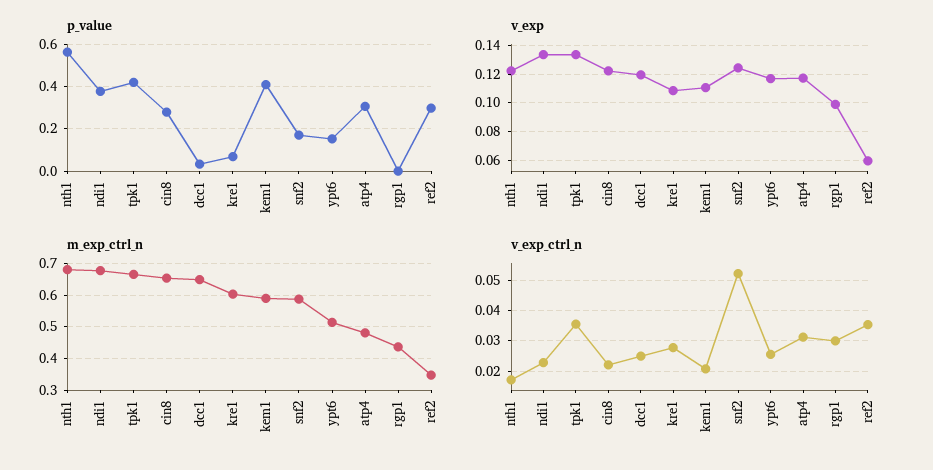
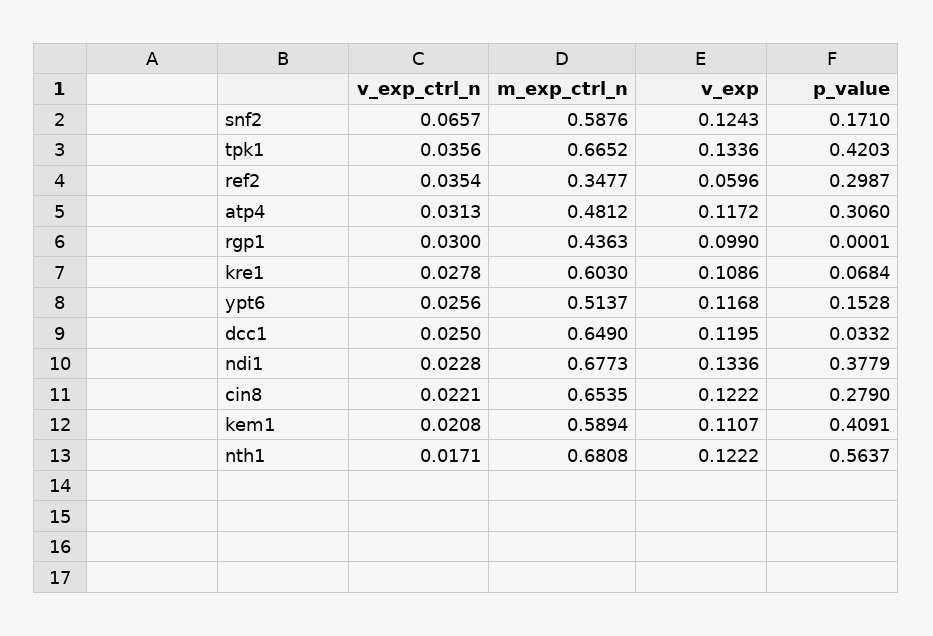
  {
    "p_value": {
      "nth1": 0.5637,
      "ndi1": 0.3779,
      "tpk1": 0.4203,
      "cin8": 0.279,
      "dcc1": 0.0332,
      "kre1": 0.0684,
      "kem1": 0.4091,
      "snf2": 0.171,
      "ypt6": 0.1528,
      "atp4": 0.306,
      "rgp1": 0.0001,
      "ref2": 0.2987
    },
    "v_exp": {
      "nth1": 0.1222,
      "ndi1": 0.1336,
      "tpk1": 0.1336,
      "cin8": 0.1222,
      "dcc1": 0.1195,
      "kre1": 0.1086,
      "kem1": 0.1107,
      "snf2": 0.1243,
      "ypt6": 0.1168,
      "atp4": 0.1172,
      "rgp1": 0.099,
      "ref2": 0.0596
    },
    "m_exp_ctrl_n": {
      "nth1": 0.6808,
      "ndi1": 0.6773,
      "tpk1": 0.6652,
      "cin8": 0.6535,
      "dcc1": 0.649,
      "kre1": 0.603,
      "kem1": 0.5894,
      "snf2": 0.5876,
      "ypt6": 0.5137,
      "atp4": 0.4812,
      "rgp1": 0.4363,
      "ref2": 0.3477
    },
    "v_exp_ctrl_n": {
      "nth1": 0.0171,
      "ndi1": 0.0228,
      "tpk1": 0.0356,
      "cin8": 0.0221,
      "dcc1": 0.025,
      "kre1": 0.0278,
      "kem1": 0.0208,
-     "snf2": 0.052,
+     "snf2": 0.0657,
      "ypt6": 0.0256,
      "atp4": 0.0313,
      "rgp1": 0.03,
      "ref2": 0.0354
    }
  }

